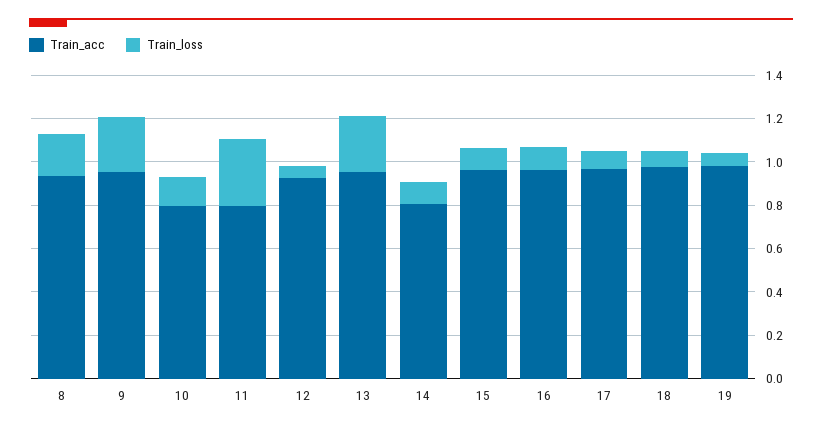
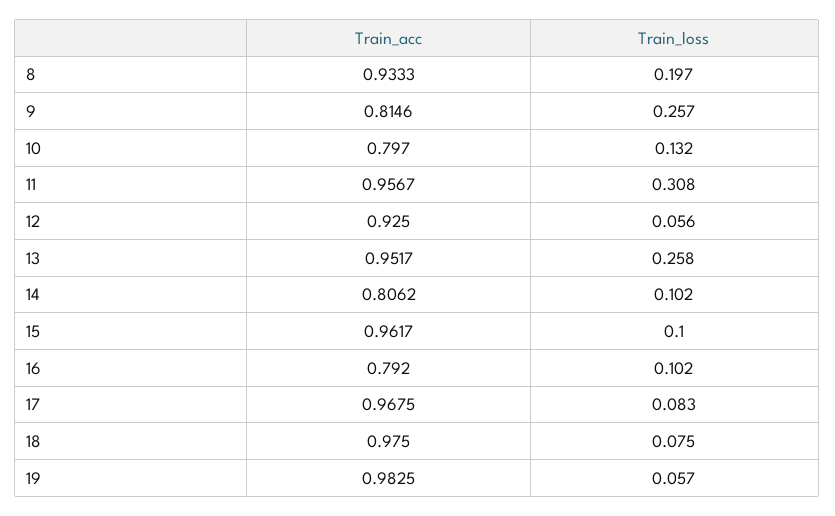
  {
    "Train_acc": {
      "8": 0.9333,
-     "9": 0.95,
+     "9": 0.8146,
      "10": 0.797,
-     "11": 0.8,
+     "11": 0.9567,
      "12": 0.925,
      "13": 0.9517,
      "14": 0.8062,
      "15": 0.9617,
-     "16": 0.95,
+     "16": 0.792,
      "17": 0.9675,
      "18": 0.975,
      "19": 0.9825
    },
    "Train_loss": {
      "8": 0.197,
      "9": 0.257,
      "10": 0.132,
      "11": 0.308,
      "12": 0.056,
      "13": 0.258,
      "14": 0.102,
      "15": 0.1,
      "16": 0.102,
      "17": 0.083,
      "18": 0.075,
      "19": 0.057
    }
  }

